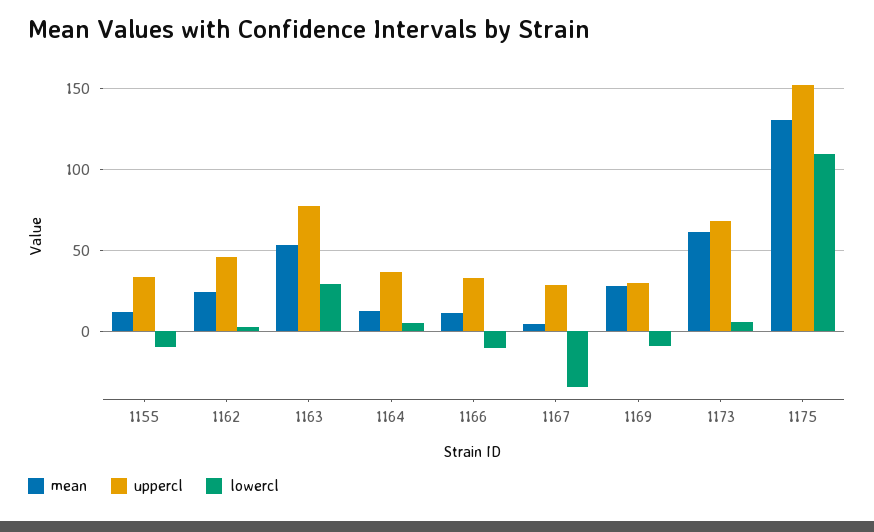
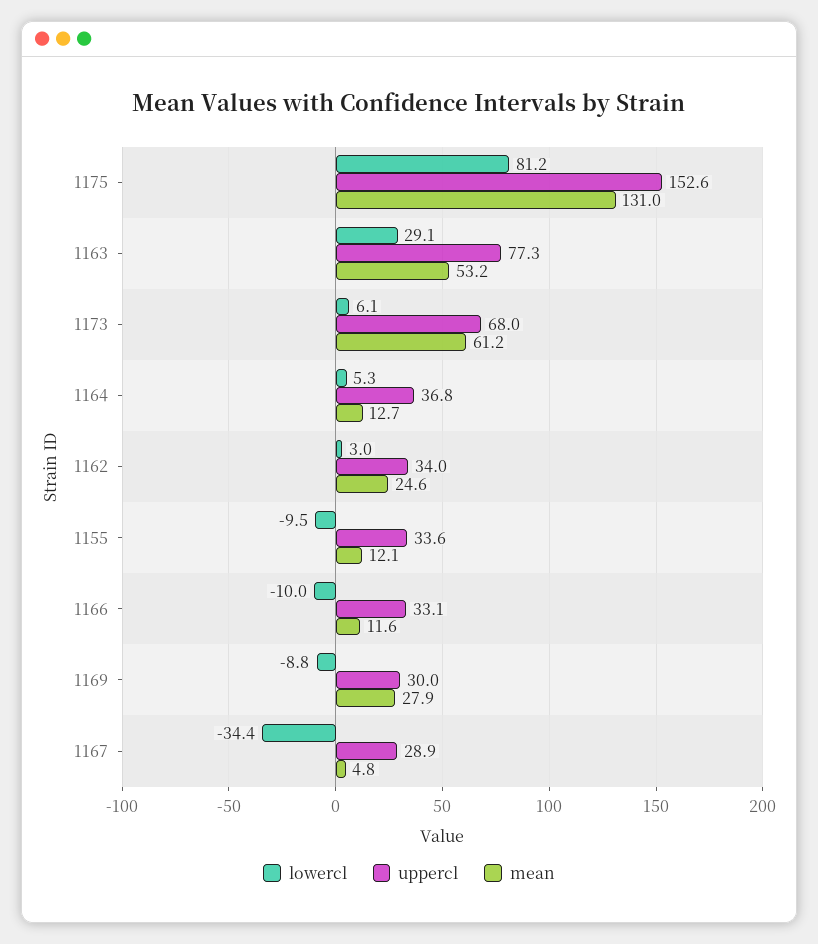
  {
    "mean": {
      "1155": 12.1,
      "1162": 24.6,
      "1163": 53.2,
      "1164": 12.7,
      "1166": 11.6,
      "1167": 4.8,
      "1169": 27.9,
      "1173": 61.2,
      "1175": 131
    },
    "uppercl": {
      "1155": 33.6,
-     "1162": 45,
+     "1162": 34,
      "1163": 77.3,
      "1164": 36.8,
      "1166": 33.1,
      "1167": 28.9,
      "1169": 30,
      "1173": 68,
      "1175": 152.6
    },
    "lowercl": {
      "1155": -9.5,
      "1162": 3,
      "1163": 29.1,
      "1164": 5.3,
      "1166": -10,
      "1167": -34.4,
      "1169": -8.8,
      "1173": 6.1,
-     "1175": 110
+     "1175": 81.2
    }
  }

